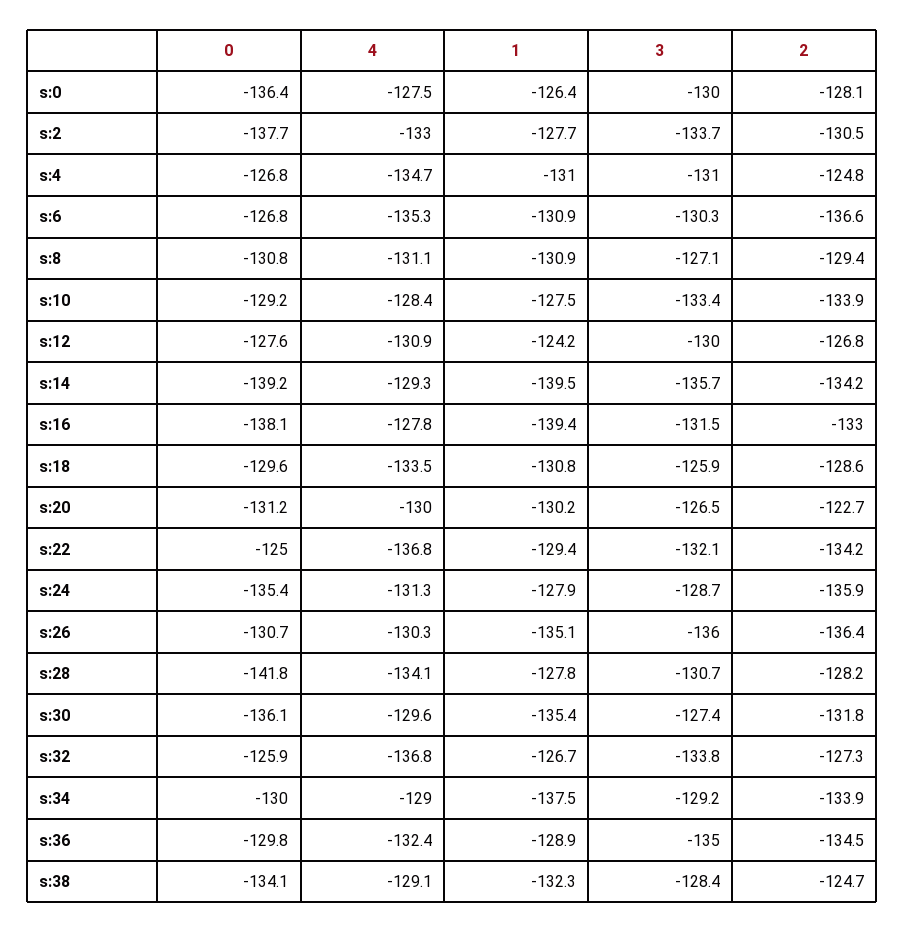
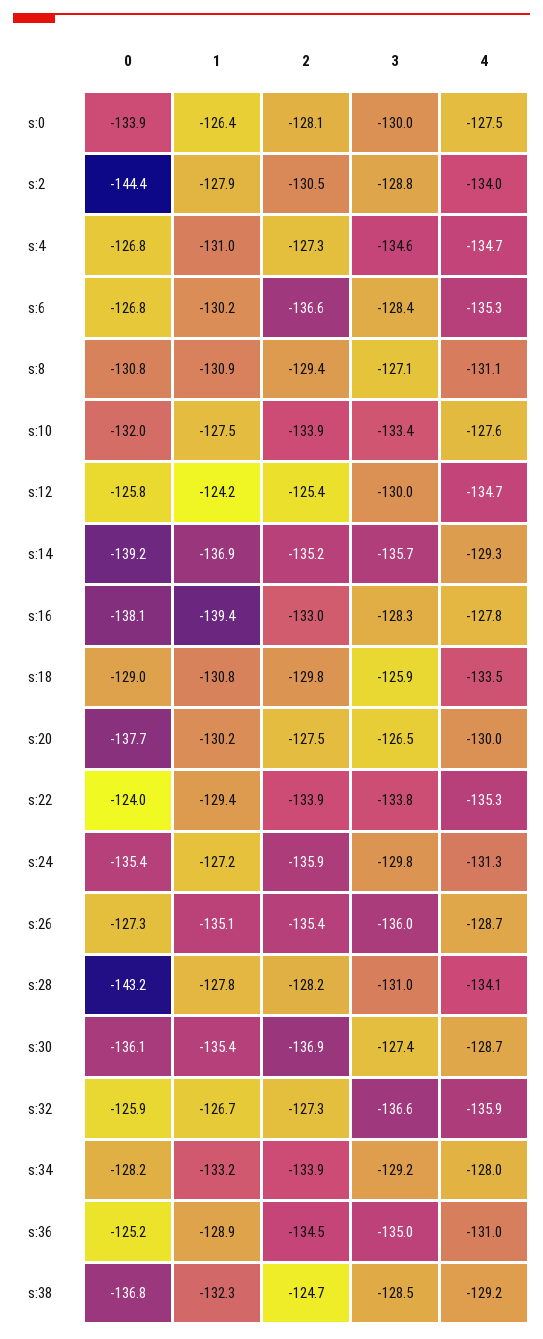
  {
    "0": {
-     "s:0": -136.4,
+     "s:0": -133.9,
-     "s:2": -137.7,
+     "s:2": -144.4,
      "s:4": -126.8,
      "s:6": -126.8,
      "s:8": -130.8,
-     "s:10": -129.2,
+     "s:10": -132,
-     "s:12": -127.6,
+     "s:12": -125.8,
      "s:14": -139.2,
      "s:16": -138.1,
-     "s:18": -129.6,
+     "s:18": -129,
-     "s:20": -131.2,
+     "s:20": -137.7,
-     "s:22": -125,
+     "s:22": -124,
      "s:24": -135.4,
-     "s:26": -130.7,
+     "s:26": -127.3,
-     "s:28": -141.8,
+     "s:28": -143.2,
      "s:30": -136.1,
      "s:32": -125.9,
-     "s:34": -130,
+     "s:34": -128.2,
-     "s:36": -129.8,
+     "s:36": -125.2,
-     "s:38": -134.1
+     "s:38": -136.8
    },
    "4": {
      "s:0": -127.5,
-     "s:2": -133,
+     "s:2": -134,
      "s:4": -134.7,
      "s:6": -135.3,
      "s:8": -131.1,
-     "s:10": -128.4,
+     "s:10": -127.6,
-     "s:12": -130.9,
+     "s:12": -134.7,
      "s:14": -129.3,
      "s:16": -127.8,
      "s:18": -133.5,
      "s:20": -130,
-     "s:22": -136.8,
+     "s:22": -135.3,
      "s:24": -131.3,
-     "s:26": -130.3,
+     "s:26": -128.7,
      "s:28": -134.1,
-     "s:30": -129.6,
+     "s:30": -128.7,
-     "s:32": -136.8,
+     "s:32": -135.9,
-     "s:34": -129,
+     "s:34": -128,
-     "s:36": -132.4,
+     "s:36": -131,
-     "s:38": -129.1
+     "s:38": -129.2
    },
    "1": {
      "s:0": -126.4,
-     "s:2": -127.7,
+     "s:2": -127.9,
      "s:4": -131,
-     "s:6": -130.9,
+     "s:6": -130.2,
      "s:8": -130.9,
      "s:10": -127.5,
      "s:12": -124.2,
-     "s:14": -139.5,
+     "s:14": -136.9,
      "s:16": -139.4,
      "s:18": -130.8,
      "s:20": -130.2,
      "s:22": -129.4,
-     "s:24": -127.9,
+     "s:24": -127.2,
      "s:26": -135.1,
      "s:28": -127.8,
      "s:30": -135.4,
      "s:32": -126.7,
-     "s:34": -137.5,
+     "s:34": -133.2,
      "s:36": -128.9,
      "s:38": -132.3
    },
    "3": {
      "s:0": -130,
-     "s:2": -133.7,
+     "s:2": -128.8,
-     "s:4": -131,
+     "s:4": -134.6,
-     "s:6": -130.3,
+     "s:6": -128.4,
      "s:8": -127.1,
      "s:10": -133.4,
      "s:12": -130,
      "s:14": -135.7,
-     "s:16": -131.5,
+     "s:16": -128.3,
      "s:18": -125.9,
      "s:20": -126.5,
-     "s:22": -132.1,
+     "s:22": -133.8,
-     "s:24": -128.7,
+     "s:24": -129.8,
      "s:26": -136,
-     "s:28": -130.7,
+     "s:28": -131,
      "s:30": -127.4,
-     "s:32": -133.8,
+     "s:32": -136.6,
      "s:34": -129.2,
      "s:36": -135,
-     "s:38": -128.4
+     "s:38": -128.5
    },
    "2": {
      "s:0": -128.1,
      "s:2": -130.5,
-     "s:4": -124.8,
+     "s:4": -127.3,
      "s:6": -136.6,
      "s:8": -129.4,
      "s:10": -133.9,
-     "s:12": -126.8,
+     "s:12": -125.4,
-     "s:14": -134.2,
+     "s:14": -135.2,
      "s:16": -133,
-     "s:18": -128.6,
+     "s:18": -129.8,
-     "s:20": -122.7,
+     "s:20": -127.5,
-     "s:22": -134.2,
+     "s:22": -133.9,
      "s:24": -135.9,
-     "s:26": -136.4,
+     "s:26": -135.4,
      "s:28": -128.2,
-     "s:30": -131.8,
+     "s:30": -136.9,
      "s:32": -127.3,
      "s:34": -133.9,
      "s:36": -134.5,
      "s:38": -124.7
    }
  }

